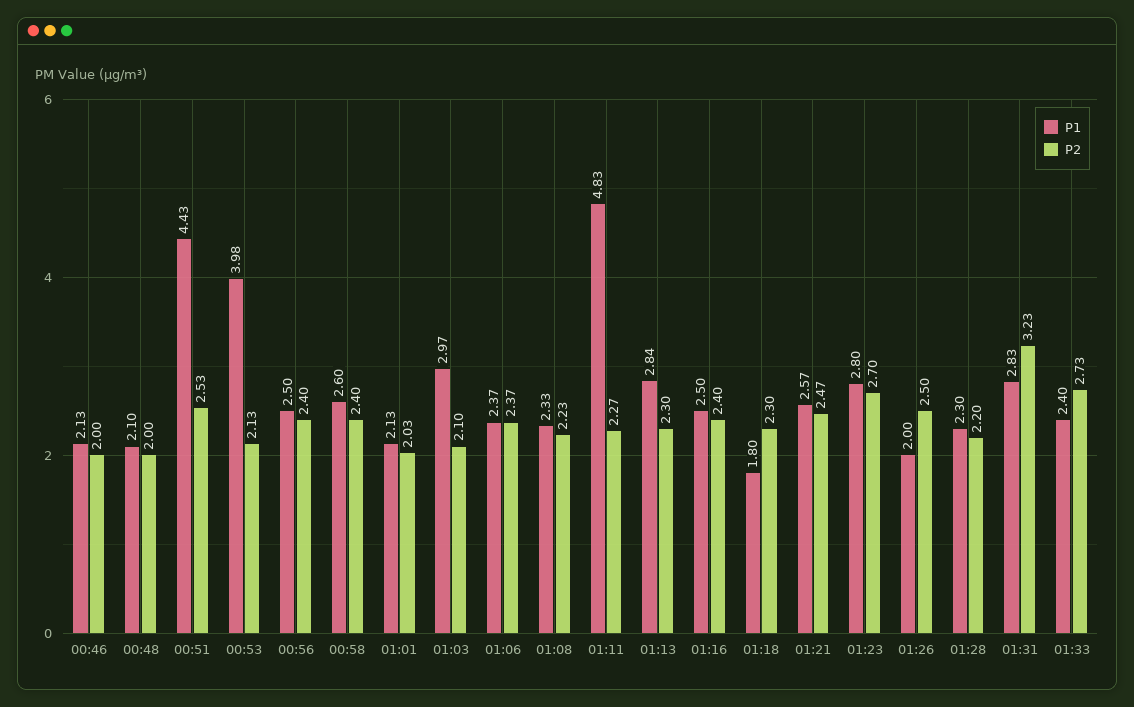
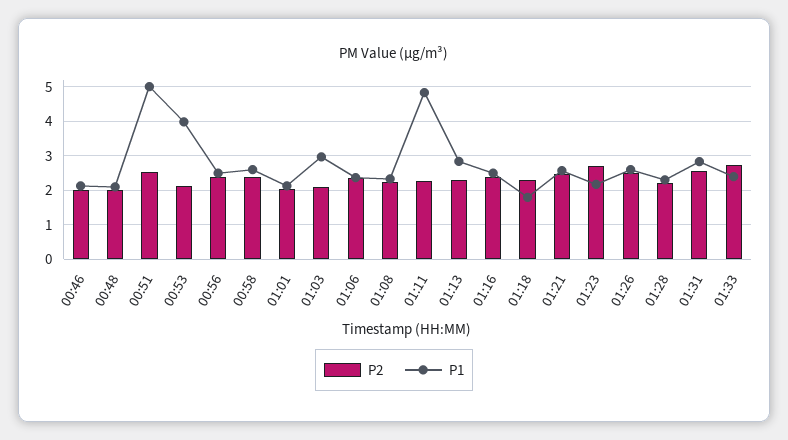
  {
    "P1": {
      "00:46": 2.13,
      "00:48": 2.1,
-     "00:51": 4.43,
+     "00:51": 5,
      "00:53": 3.98,
      "00:56": 2.5,
      "00:58": 2.6,
      "01:01": 2.13,
      "01:03": 2.97,
      "01:06": 2.37,
      "01:08": 2.33,
      "01:11": 4.83,
      "01:13": 2.84,
      "01:16": 2.5,
      "01:18": 1.8,
      "01:21": 2.57,
-     "01:23": 2.8,
+     "01:23": 2.2,
-     "01:26": 2,
+     "01:26": 2.6,
      "01:28": 2.3,
      "01:31": 2.83,
      "01:33": 2.4
    },
    "P2": {
      "00:46": 2,
      "00:48": 2,
      "00:51": 2.53,
      "00:53": 2.13,
      "00:56": 2.4,
      "00:58": 2.4,
      "01:01": 2.03,
      "01:03": 2.1,
      "01:06": 2.37,
      "01:08": 2.23,
      "01:11": 2.27,
      "01:13": 2.3,
      "01:16": 2.4,
      "01:18": 2.3,
      "01:21": 2.47,
      "01:23": 2.7,
      "01:26": 2.5,
      "01:28": 2.2,
-     "01:31": 3.23,
+     "01:31": 2.6,
      "01:33": 2.73
    }
  }

